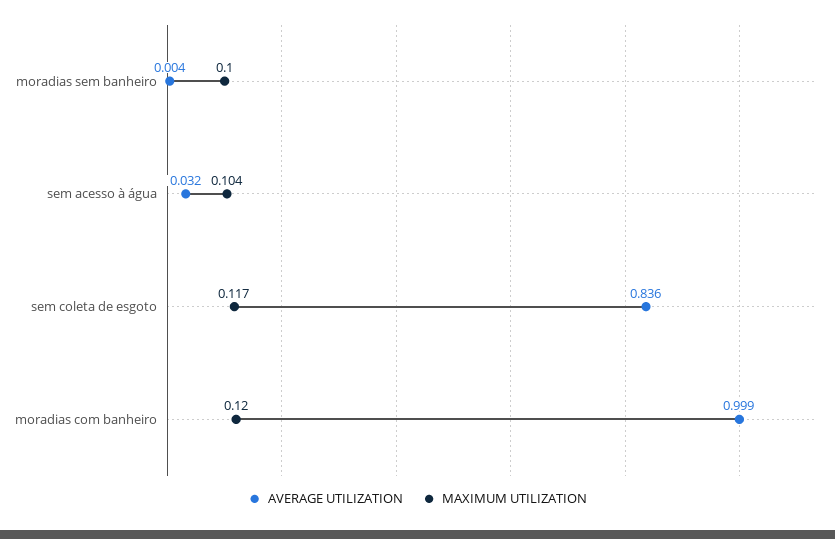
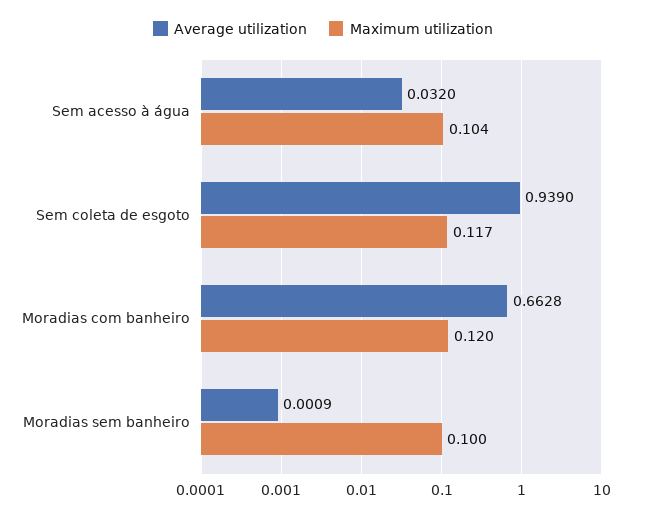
  {
    "AVERAGE UTILIZATION": {
-     "moradias sem banheiro": 0.004,
+     "moradias sem banheiro": 0.0009,
      "sem acesso à água": 0.032,
-     "sem coleta de esgoto": 0.836,
+     "sem coleta de esgoto": 0.939,
-     "moradias com banheiro": 0.999
+     "moradias com banheiro": 0.6628
    },
    "MAXIMUM UTILIZATION": {
      "moradias sem banheiro": 0.1,
      "sem acesso à água": 0.104,
      "sem coleta de esgoto": 0.117,
      "moradias com banheiro": 0.12
    }
  }

